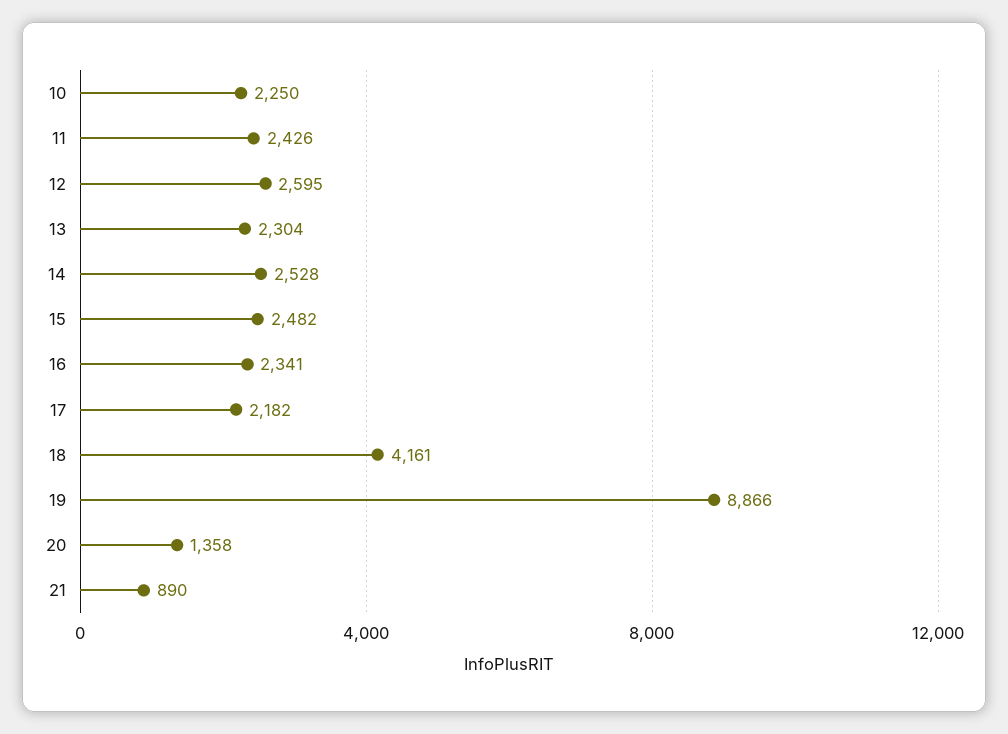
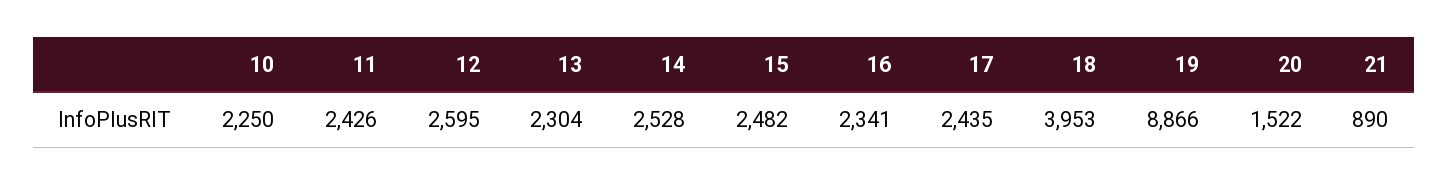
  {
    "10": 2250,
    "11": 2426,
    "12": 2595,
    "13": 2304,
    "14": 2528,
    "15": 2482,
    "16": 2341,
-   "17": 2182,
+   "17": 2435,
-   "18": 4161,
+   "18": 3953,
    "19": 8866,
-   "20": 1358,
+   "20": 1522,
    "21": 890
  }

